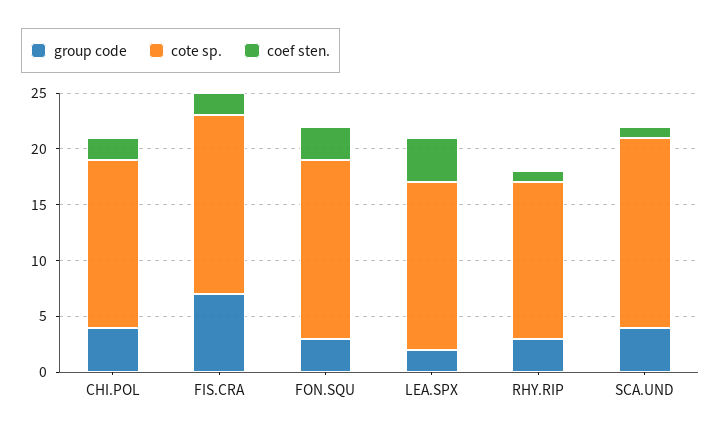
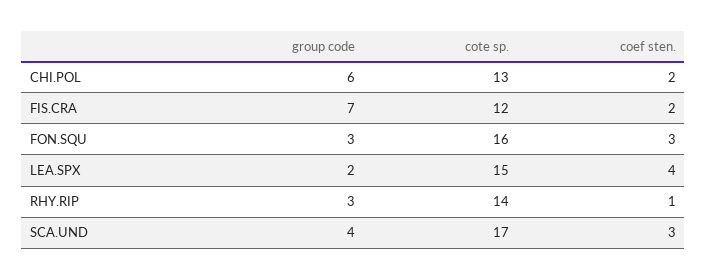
  {
    "group code": {
-     "CHI.POL": 4,
+     "CHI.POL": 6,
      "FIS.CRA": 7,
      "FON.SQU": 3,
      "LEA.SPX": 2,
      "RHY.RIP": 3,
      "SCA.UND": 4
    },
    "cote sp.": {
-     "CHI.POL": 15,
+     "CHI.POL": 13,
-     "FIS.CRA": 16,
+     "FIS.CRA": 12,
      "FON.SQU": 16,
      "LEA.SPX": 15,
      "RHY.RIP": 14,
      "SCA.UND": 17
    },
    "coef sten.": {
      "CHI.POL": 2,
      "FIS.CRA": 2,
      "FON.SQU": 3,
      "LEA.SPX": 4,
      "RHY.RIP": 1,
-     "SCA.UND": 1
+     "SCA.UND": 3
    }
  }

